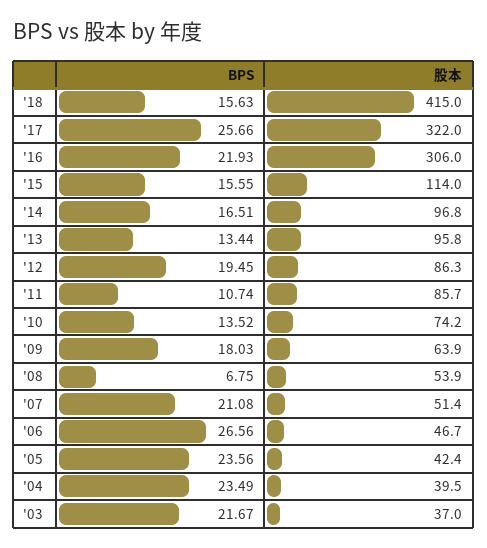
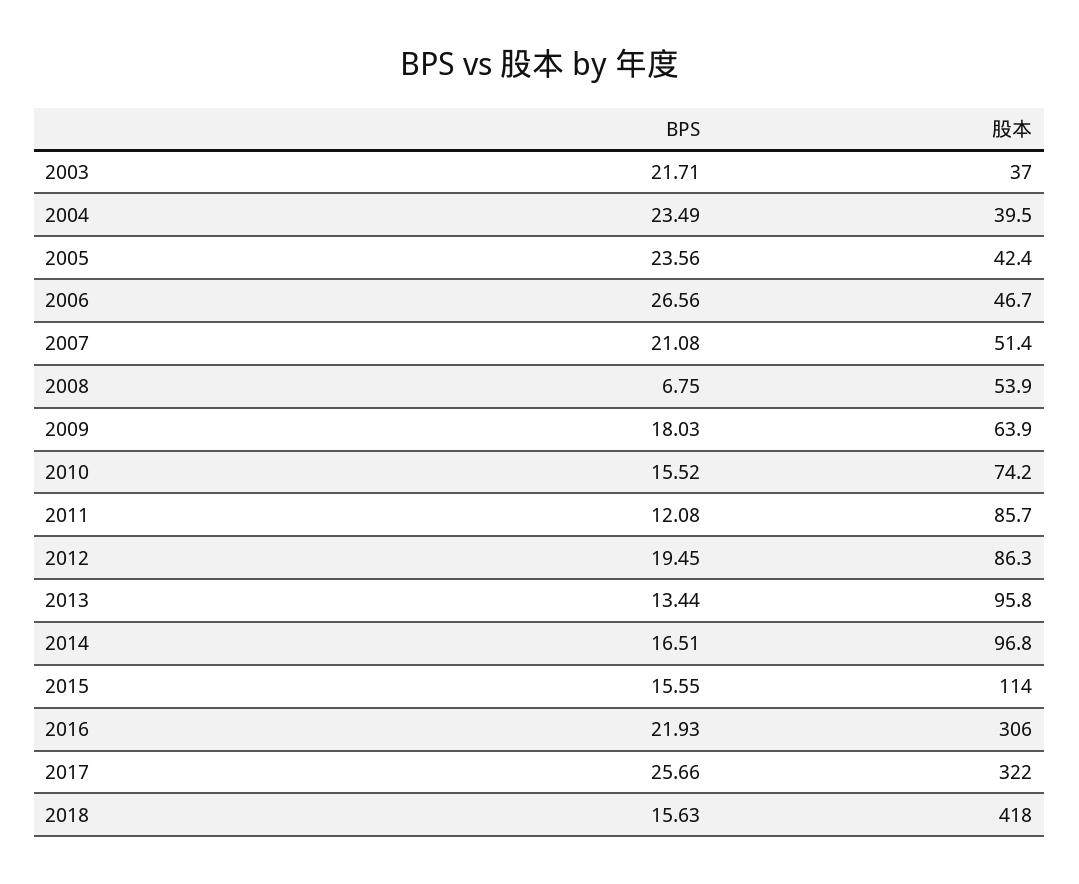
  {
    "BPS": {
      "'18": 15.63,
      "'17": 25.66,
      "'16": 21.93,
      "'15": 15.55,
      "'14": 16.51,
      "'13": 13.44,
      "'12": 19.45,
-     "'11": 10.74,
+     "'11": 12.08,
-     "'10": 13.52,
+     "'10": 15.52,
      "'09": 18.03,
      "'08": 6.75,
      "'07": 21.08,
      "'06": 26.56,
      "'05": 23.56,
      "'04": 23.49,
-     "'03": 21.67
+     "'03": 21.71
    },
    "股本": {
-     "'18": 415,
+     "'18": 418,
      "'17": 322,
      "'16": 306,
      "'15": 114,
      "'14": 96.8,
      "'13": 95.8,
      "'12": 86.3,
      "'11": 85.7,
      "'10": 74.2,
      "'09": 63.9,
      "'08": 53.9,
      "'07": 51.4,
      "'06": 46.7,
      "'05": 42.4,
      "'04": 39.5,
      "'03": 37
    }
  }

